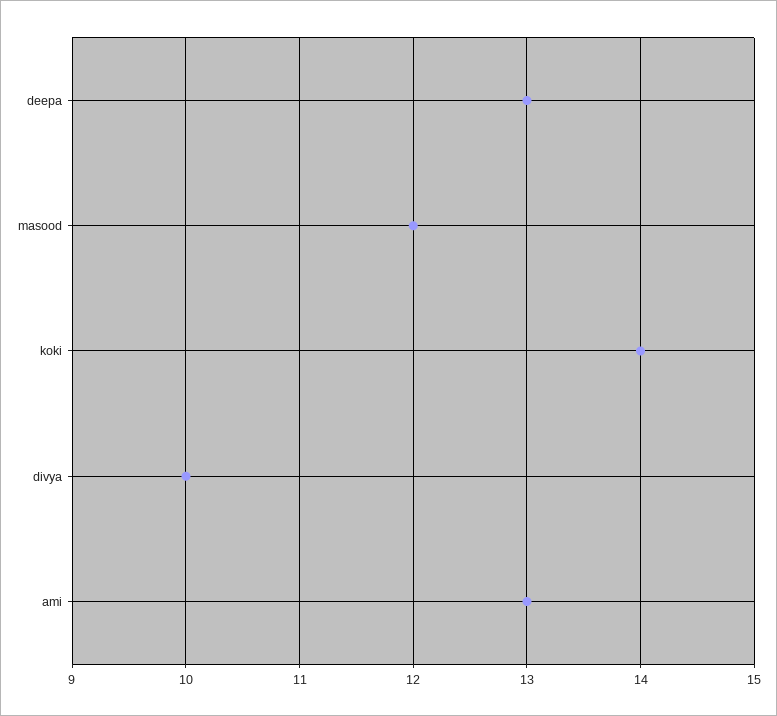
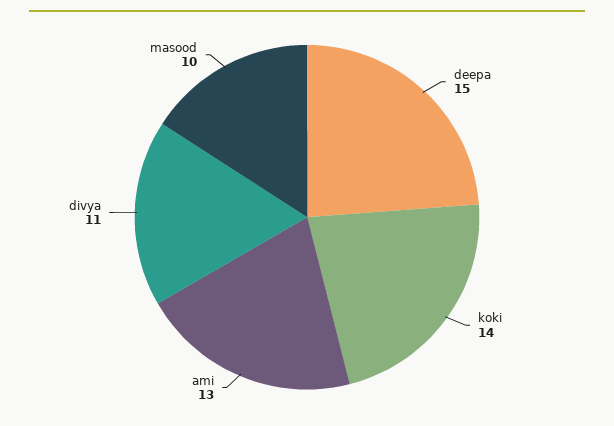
  {
-   "deepa": 13,
+   "deepa": 15,
-   "masood": 12,
+   "masood": 10,
    "koki": 14,
-   "divya": 10,
+   "divya": 11,
    "ami": 13
  }

